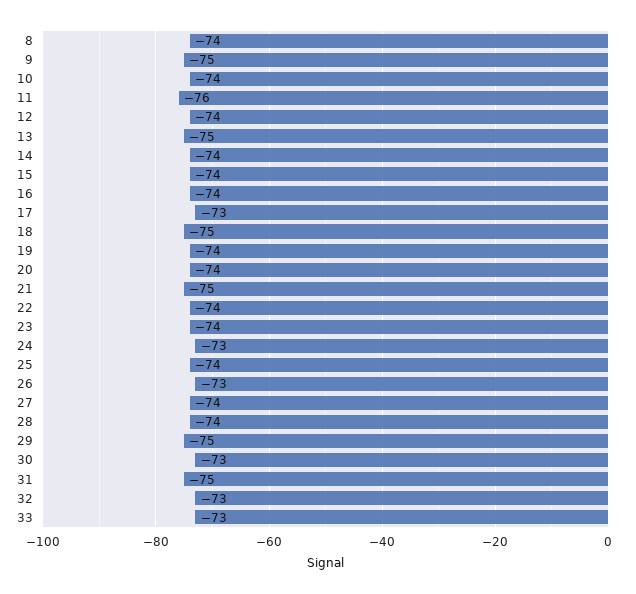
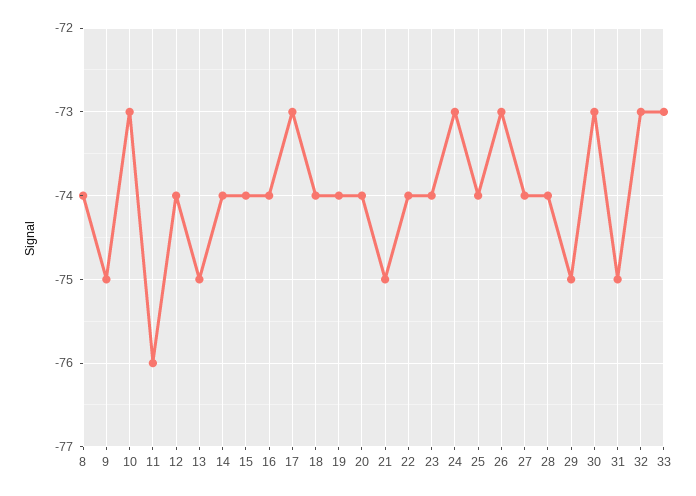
  {
    "8": -74,
    "9": -75,
-   "10": -74,
+   "10": -73,
    "11": -76,
    "12": -74,
    "13": -75,
    "14": -74,
    "15": -74,
    "16": -74,
    "17": -73,
-   "18": -75,
+   "18": -74,
    "19": -74,
    "20": -74,
    "21": -75,
    "22": -74,
    "23": -74,
    "24": -73,
    "25": -74,
    "26": -73,
    "27": -74,
    "28": -74,
    "29": -75,
    "30": -73,
    "31": -75,
    "32": -73,
    "33": -73
  }

